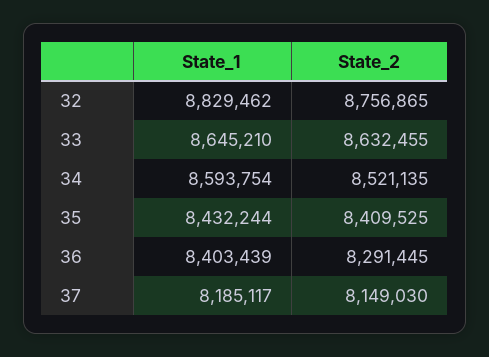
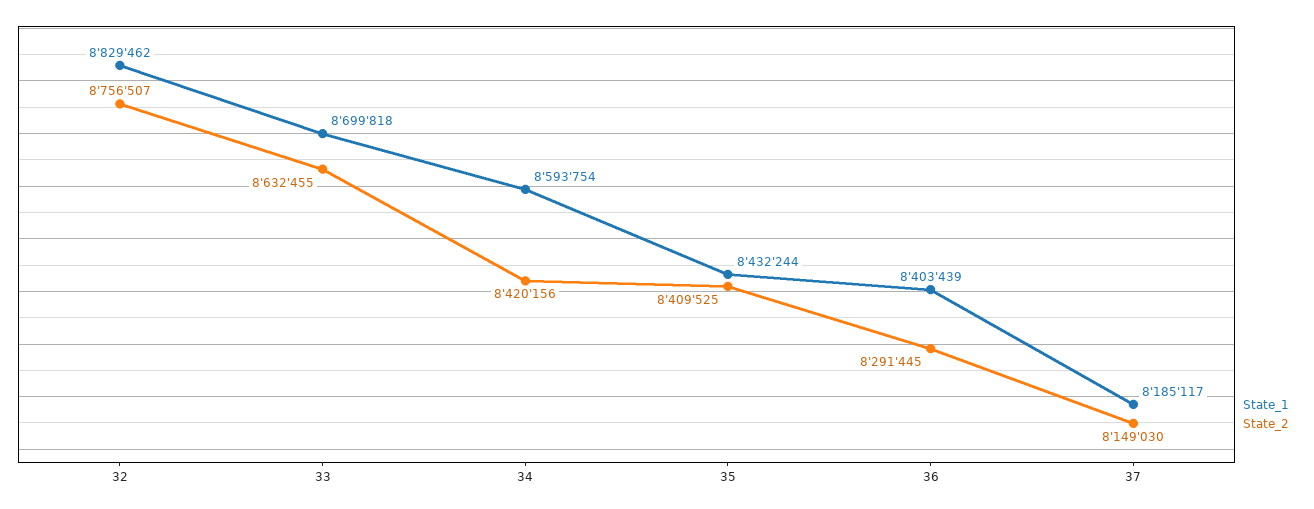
  {
    "State_1": {
      "32": 8829462,
-     "33": 8645210,
+     "33": 8699818,
      "34": 8593754,
      "35": 8432244,
      "36": 8403439,
      "37": 8185117
    },
    "State_2": {
-     "32": 8756865,
+     "32": 8756507,
      "33": 8632455,
-     "34": 8521135,
+     "34": 8420156,
      "35": 8409525,
      "36": 8291445,
      "37": 8149030
    }
  }

